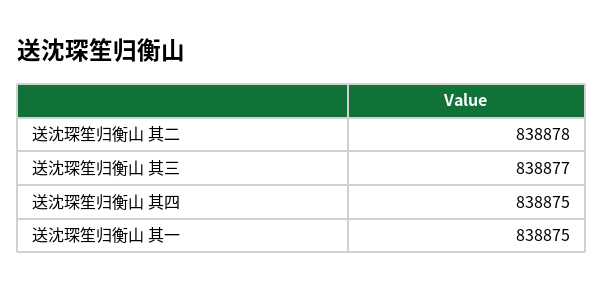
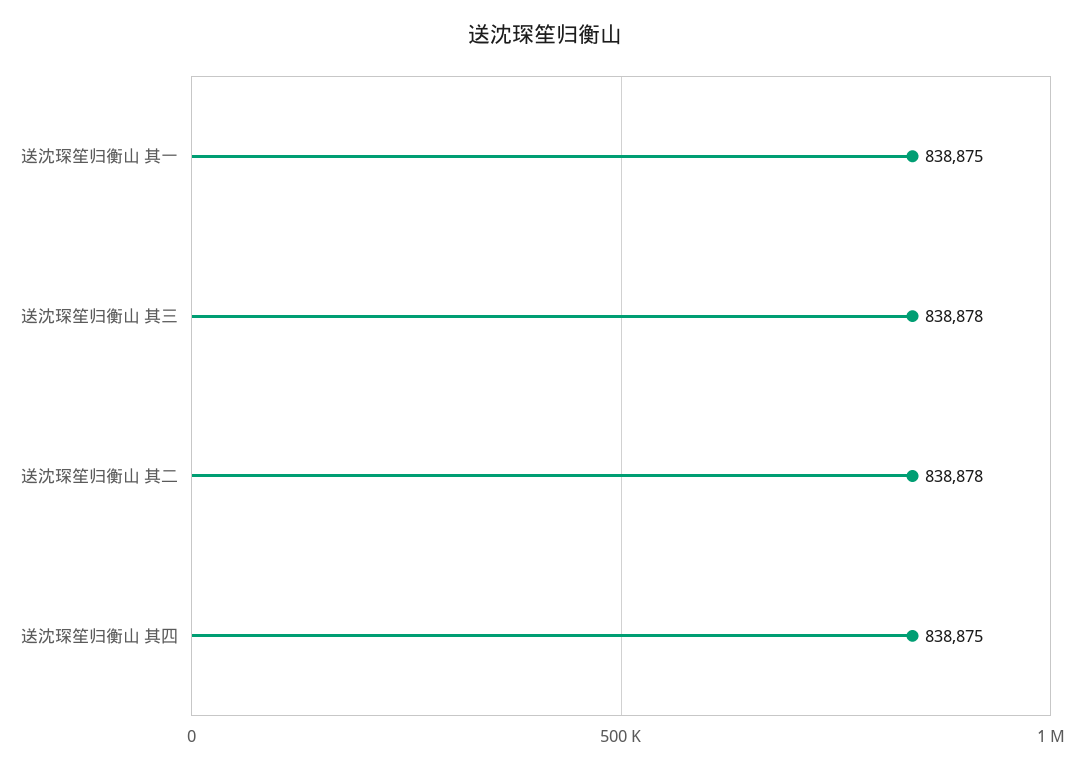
  {
    "送沈琛笙归衡山 其二": 838878,
-   "送沈琛笙归衡山 其三": 838877,
+   "送沈琛笙归衡山 其三": 838878,
    "送沈琛笙归衡山 其四": 838875,
    "送沈琛笙归衡山 其一": 838875
  }

